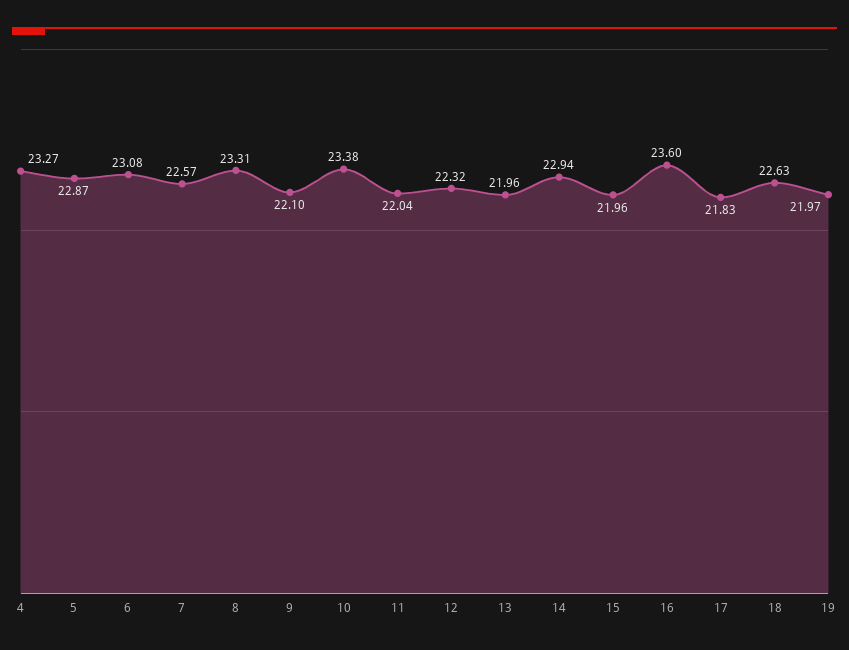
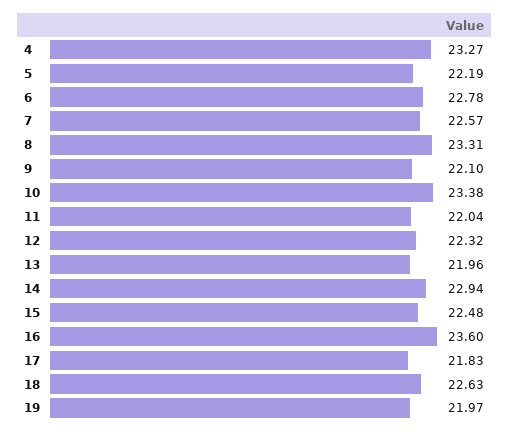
  {
    "4": 23.27,
-   "5": 22.87,
+   "5": 22.19,
-   "6": 23.08,
+   "6": 22.78,
    "7": 22.57,
    "8": 23.31,
    "9": 22.1,
    "10": 23.38,
    "11": 22.04,
    "12": 22.32,
    "13": 21.96,
    "14": 22.94,
-   "15": 21.96,
+   "15": 22.48,
    "16": 23.6,
    "17": 21.83,
    "18": 22.63,
    "19": 21.97
  }

